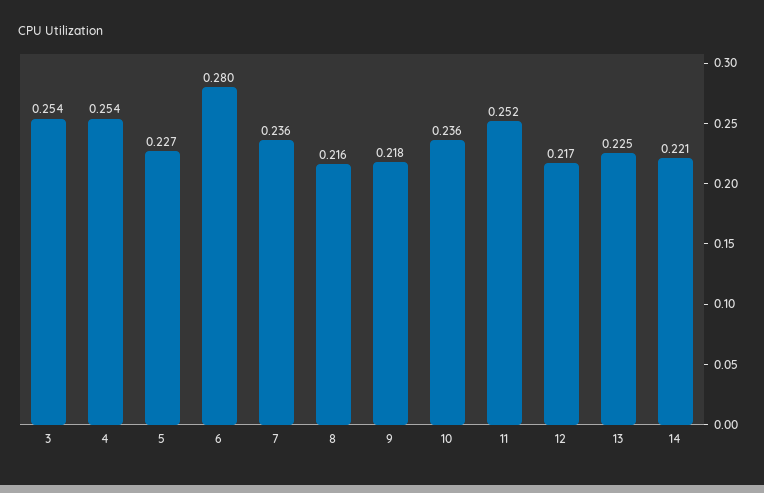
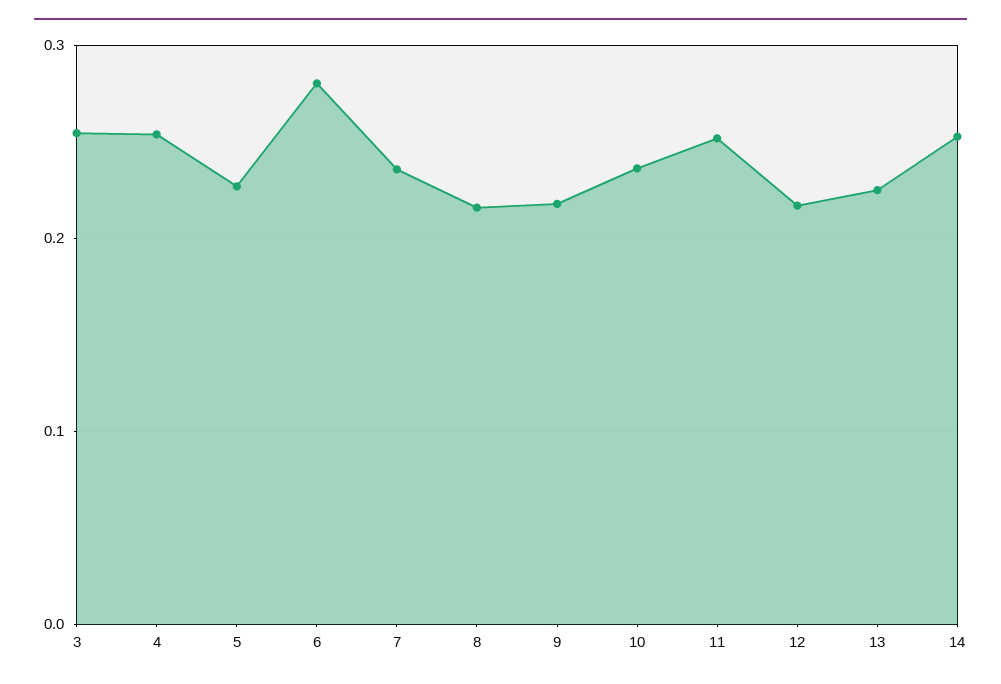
  {
    "3": 0.254,
    "4": 0.254,
    "5": 0.227,
    "6": 0.28,
    "7": 0.236,
    "8": 0.216,
    "9": 0.218,
    "10": 0.236,
    "11": 0.252,
    "12": 0.217,
    "13": 0.225,
-   "14": 0.221
+   "14": 0.25
  }

